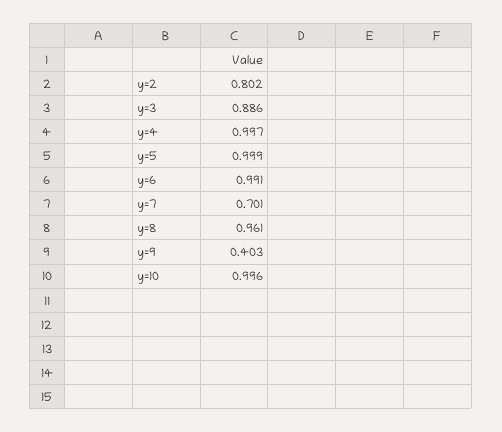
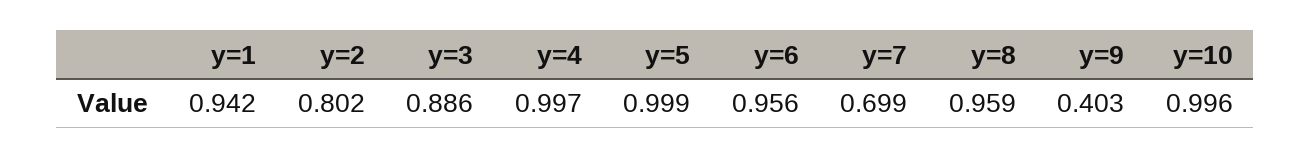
  {
    "y=2": 0.802,
    "y=3": 0.886,
    "y=4": 0.997,
    "y=5": 0.999,
-   "y=6": 0.991,
+   "y=6": 0.956,
-   "y=7": 0.701,
+   "y=7": 0.699,
-   "y=8": 0.961,
+   "y=8": 0.959,
    "y=9": 0.403,
-   "y=10": 0.996
+   "y=10": 0.996,
+   "y=1": 0.942
  }

